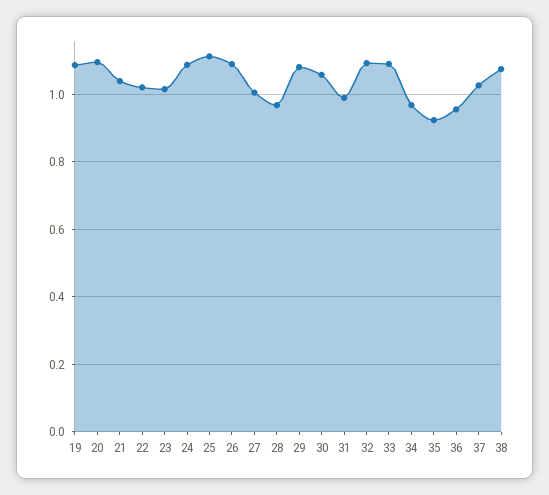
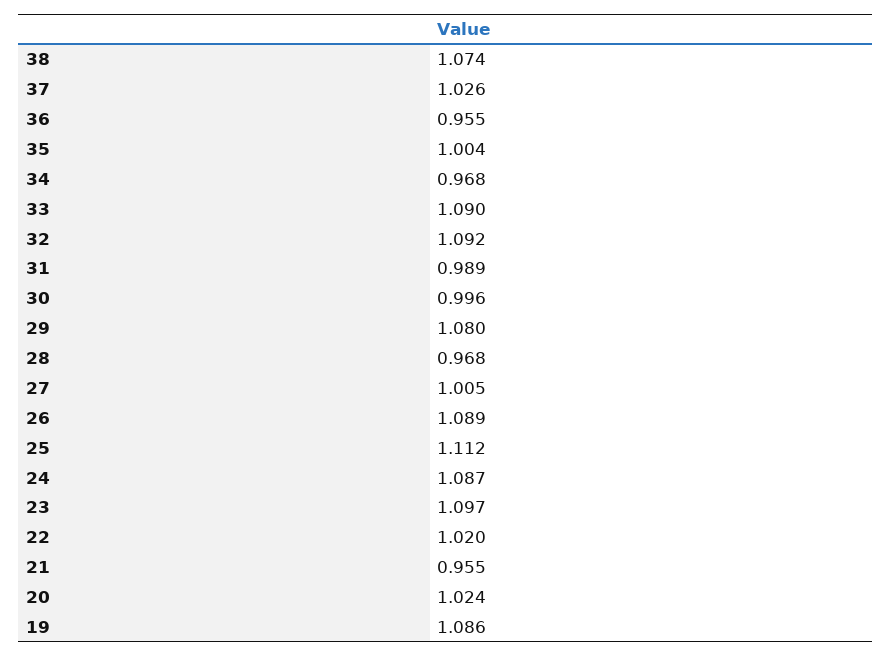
  {
    "19": 1.086,
-   "20": 1.1,
+   "20": 1.024,
-   "21": 1.04,
+   "21": 0.955,
    "22": 1.02,
-   "23": 1.02,
+   "23": 1.097,
    "24": 1.087,
    "25": 1.112,
    "26": 1.089,
    "27": 1.005,
    "28": 0.968,
    "29": 1.08,
-   "30": 1.06,
+   "30": 0.996,
    "31": 0.989,
    "32": 1.092,
    "33": 1.09,
    "34": 0.968,
-   "35": 0.92,
+   "35": 1.004,
    "36": 0.955,
    "37": 1.026,
    "38": 1.074
  }

